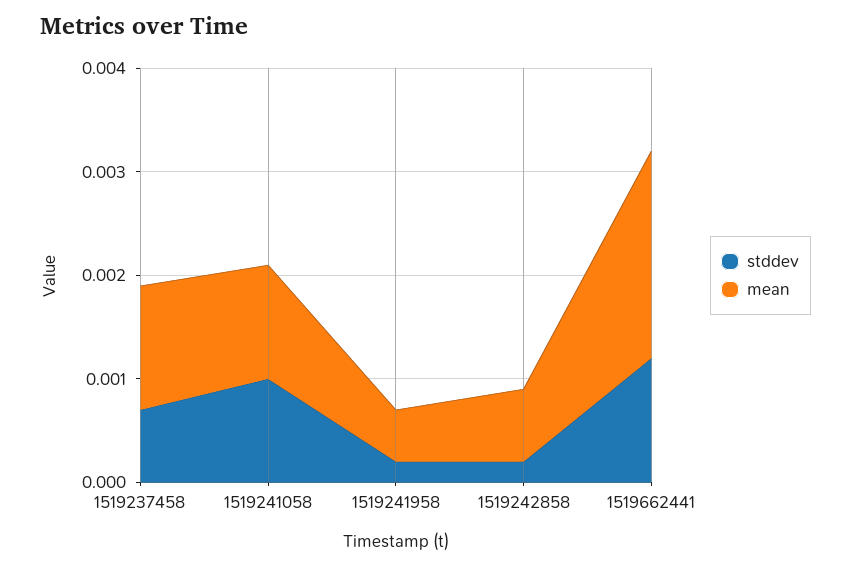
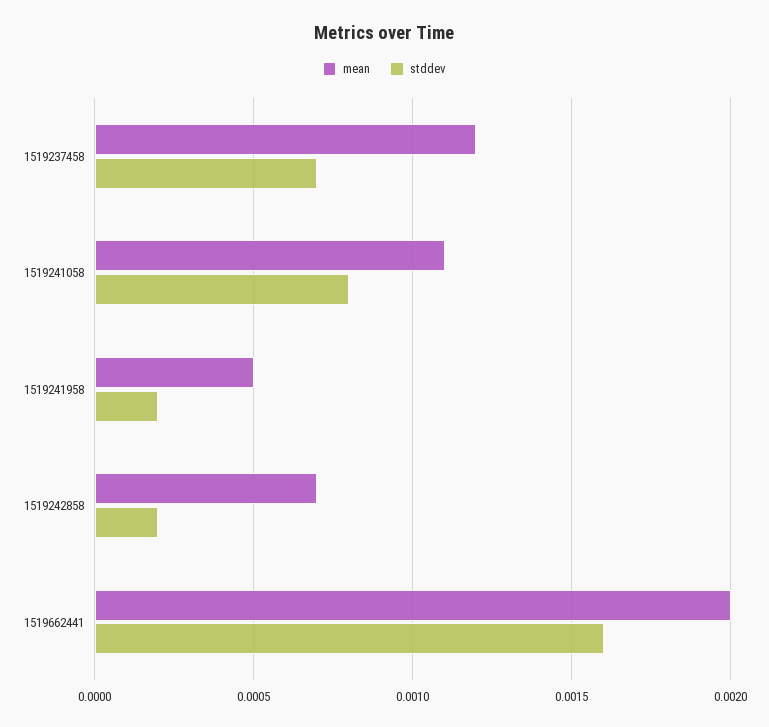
  {
    "stddev": {
      "1519237458": 0.0007,
-     "1519241058": 0.001,
+     "1519241058": 0.0008,
      "1519241958": 0.0002,
      "1519242858": 0.0002,
-     "1519662441": 0.0012
+     "1519662441": 0.0016
    },
    "mean": {
      "1519237458": 0.0012,
      "1519241058": 0.0011,
      "1519241958": 0.0005,
      "1519242858": 0.0007,
      "1519662441": 0.002
    }
  }

